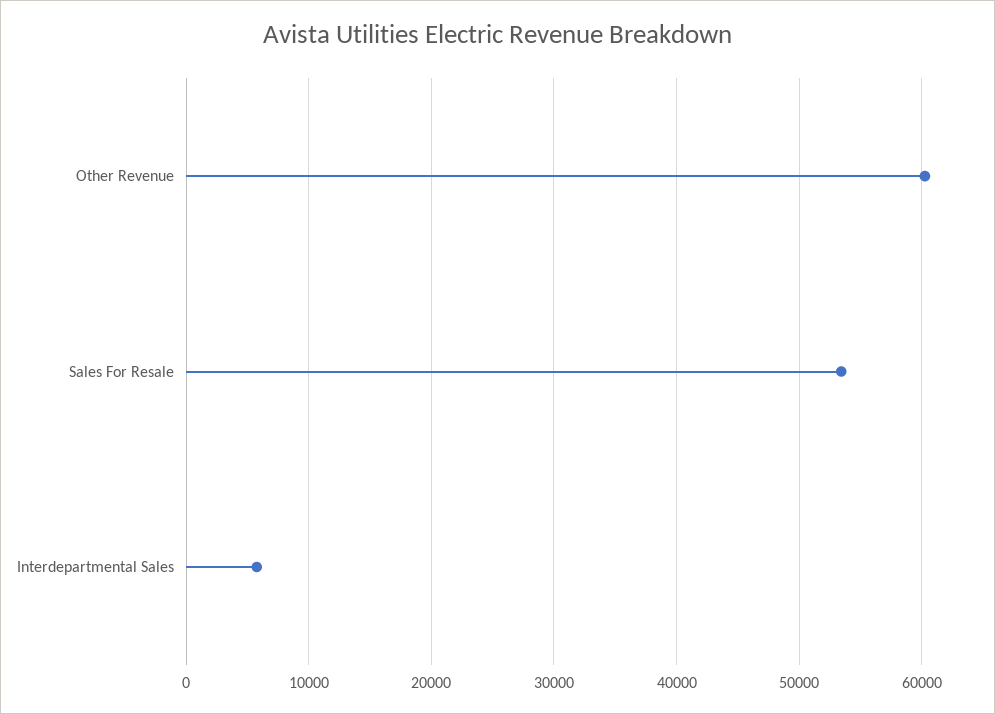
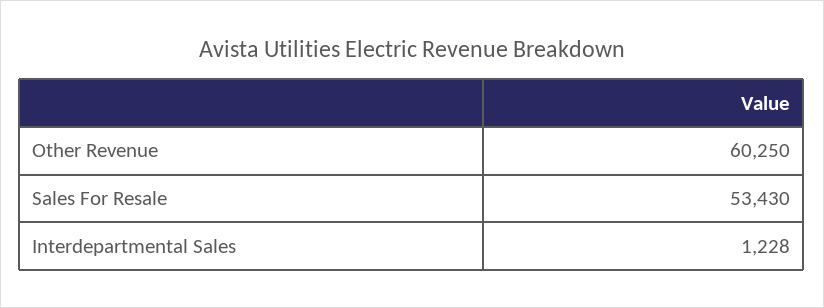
  {
    "Other Revenue": 60250,
    "Sales For Resale": 53430,
-   "Interdepartmental Sales": 6000
+   "Interdepartmental Sales": 1228
  }

